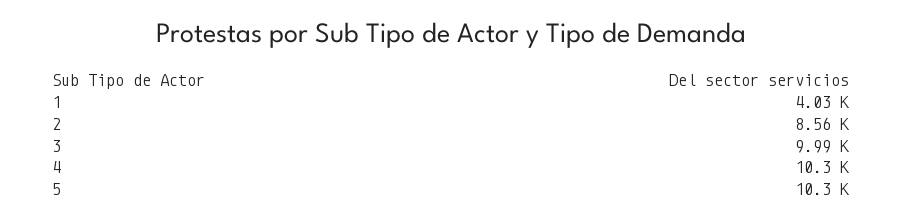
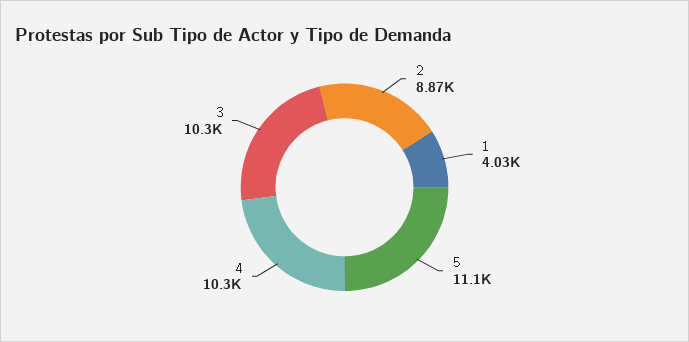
  {
    "1": 4030,
-   "2": 8560,
+   "2": 8870,
-   "3": 9990,
+   "3": 10300,
    "4": 10300,
-   "5": 10300
+   "5": 11100
  }

